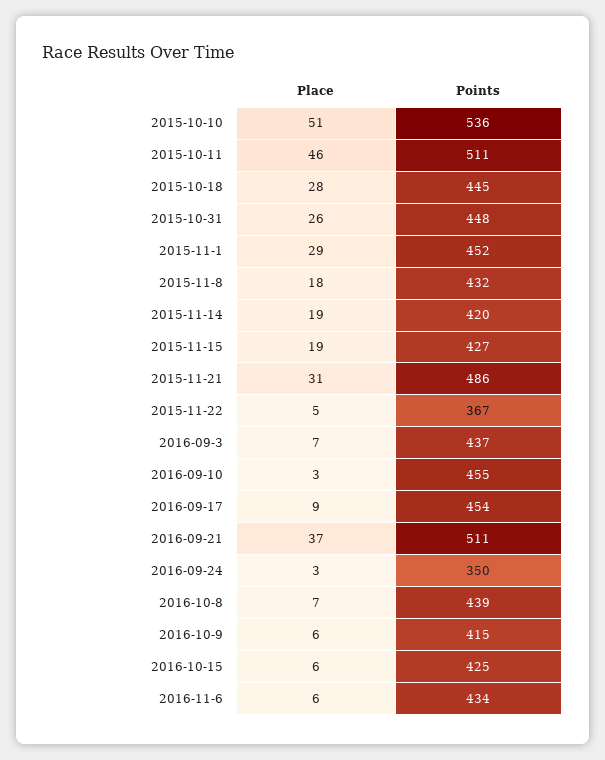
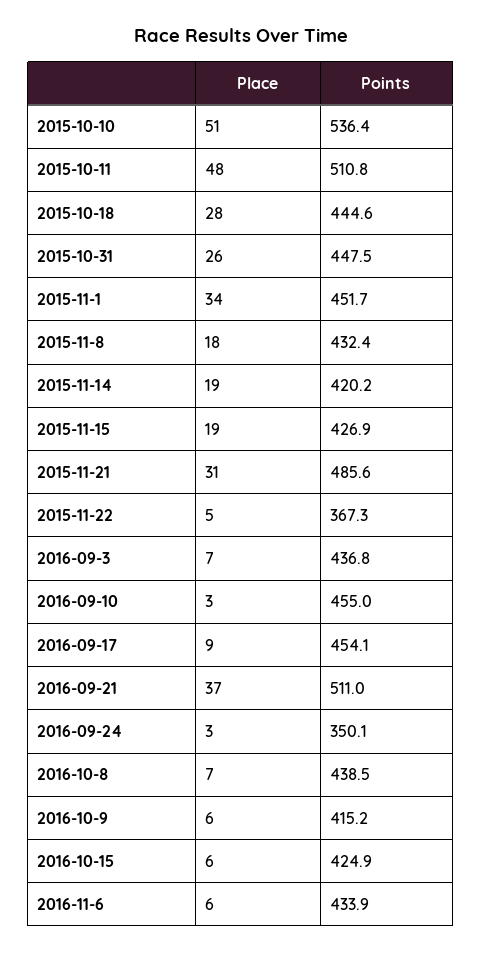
  {
    "Place": {
      "2015-10-10": 51,
-     "2015-10-11": 46,
+     "2015-10-11": 48,
      "2015-10-18": 28,
      "2015-10-31": 26,
-     "2015-11-1": 29,
+     "2015-11-1": 34,
      "2015-11-8": 18,
      "2015-11-14": 19,
      "2015-11-15": 19,
      "2015-11-21": 31,
      "2015-11-22": 5,
      "2016-09-3": 7,
      "2016-09-10": 3,
      "2016-09-17": 9,
      "2016-09-21": 37,
      "2016-09-24": 3,
      "2016-10-8": 7,
      "2016-10-9": 6,
      "2016-10-15": 6,
      "2016-11-6": 6
    },
    "Points": {
      "2015-10-10": 536.4,
      "2015-10-11": 510.8,
      "2015-10-18": 444.6,
      "2015-10-31": 447.5,
      "2015-11-1": 451.7,
      "2015-11-8": 432.4,
      "2015-11-14": 420.2,
      "2015-11-15": 426.9,
      "2015-11-21": 485.6,
      "2015-11-22": 367.3,
      "2016-09-3": 436.8,
      "2016-09-10": 455,
      "2016-09-17": 454.1,
      "2016-09-21": 511,
      "2016-09-24": 350.1,
      "2016-10-8": 438.5,
      "2016-10-9": 415.2,
      "2016-10-15": 424.9,
      "2016-11-6": 433.9
    }
  }

